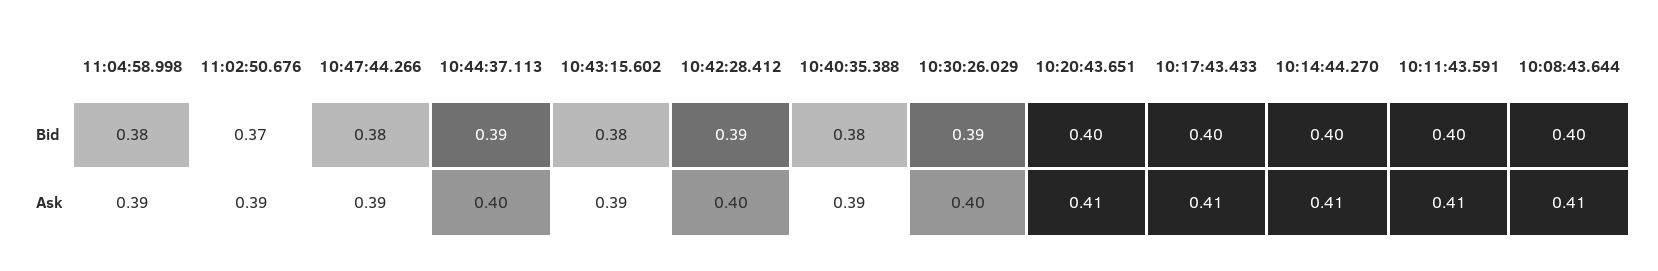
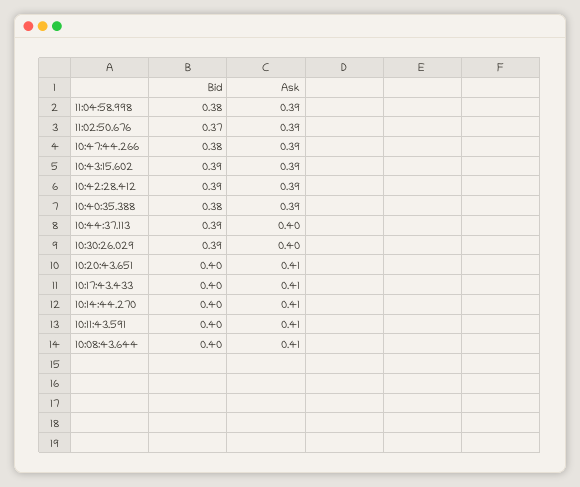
  {
    "11:04:58.998": {
      "Bid": 0.38,
      "Ask": 0.39
    },
    "11:02:50.676": {
      "Bid": 0.37,
      "Ask": 0.39
    },
    "10:47:44.266": {
      "Bid": 0.38,
      "Ask": 0.39
    },
    "10:44:37.113": {
      "Bid": 0.39,
      "Ask": 0.4
    },
    "10:43:15.602": {
-     "Bid": 0.38,
+     "Bid": 0.39,
      "Ask": 0.39
    },
    "10:42:28.412": {
      "Bid": 0.39,
-     "Ask": 0.4
+     "Ask": 0.39
    },
    "10:40:35.388": {
      "Bid": 0.38,
      "Ask": 0.39
    },
    "10:30:26.029": {
      "Bid": 0.39,
      "Ask": 0.4
    },
    "10:20:43.651": {
      "Bid": 0.4,
      "Ask": 0.41
    },
    "10:17:43.433": {
      "Bid": 0.4,
      "Ask": 0.41
    },
    "10:14:44.270": {
      "Bid": 0.4,
      "Ask": 0.41
    },
    "10:11:43.591": {
      "Bid": 0.4,
      "Ask": 0.41
    },
    "10:08:43.644": {
      "Bid": 0.4,
      "Ask": 0.41
    }
  }

